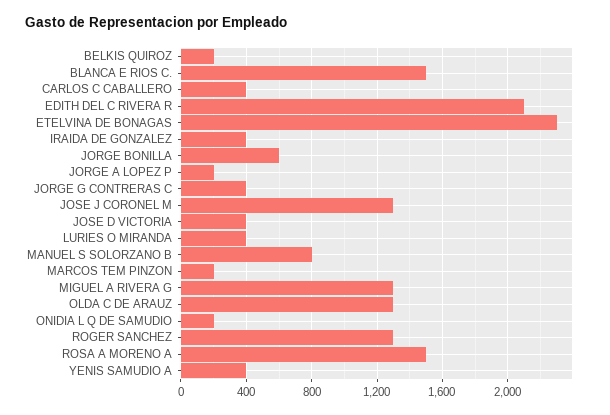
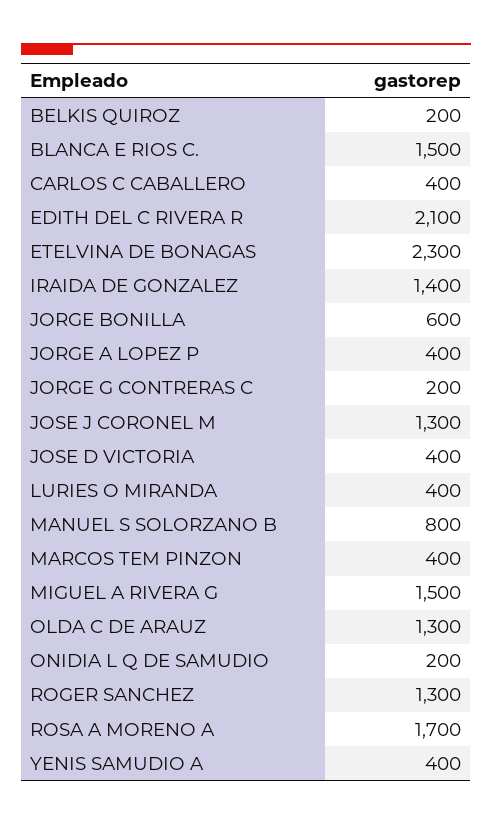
  {
    "BELKIS QUIROZ": 200,
    "BLANCA E RIOS C.": 1500,
    "CARLOS C CABALLERO": 400,
    "EDITH DEL C RIVERA R": 2100,
    "ETELVINA DE BONAGAS": 2300,
-   "IRAIDA DE GONZALEZ": 400,
+   "IRAIDA DE GONZALEZ": 1400,
    "JORGE BONILLA": 600,
-   "JORGE A LOPEZ P": 200,
+   "JORGE A LOPEZ P": 400,
-   "JORGE G CONTRERAS C": 400,
+   "JORGE G CONTRERAS C": 200,
    "JOSE J CORONEL M": 1300,
    "JOSE D VICTORIA": 400,
    "LURIES O MIRANDA": 400,
    "MANUEL S SOLORZANO B": 800,
-   "MARCOS TEM PINZON": 200,
+   "MARCOS TEM PINZON": 400,
-   "MIGUEL A RIVERA G": 1300,
+   "MIGUEL A RIVERA G": 1500,
    "OLDA C DE ARAUZ": 1300,
    "ONIDIA L Q DE SAMUDIO": 200,
    "ROGER SANCHEZ": 1300,
-   "ROSA A MORENO A": 1500,
+   "ROSA A MORENO A": 1700,
    "YENIS SAMUDIO A": 400
  }

